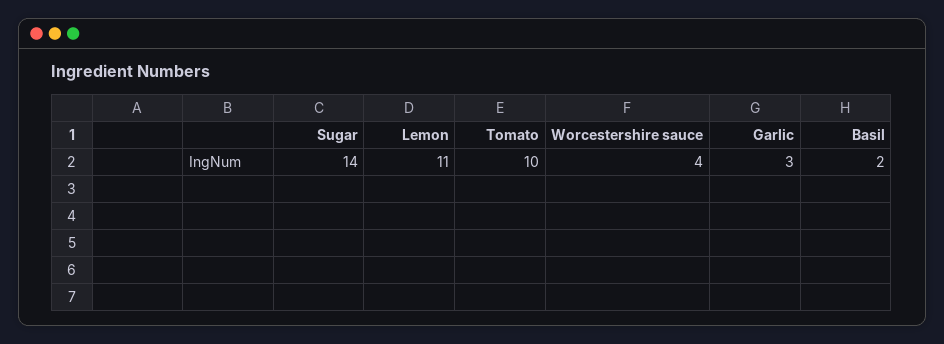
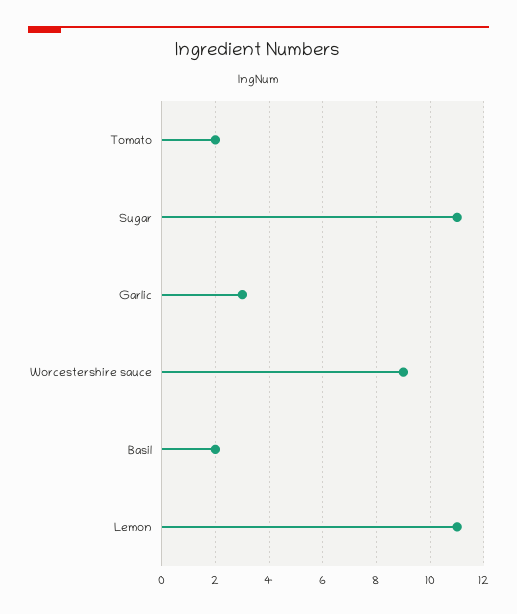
  {
-   "Sugar": 14,
+   "Sugar": 11,
    "Lemon": 11,
-   "Tomato": 10,
+   "Tomato": 2,
-   "Worcestershire sauce": 4,
+   "Worcestershire sauce": 9,
    "Garlic": 3,
    "Basil": 2
  }

